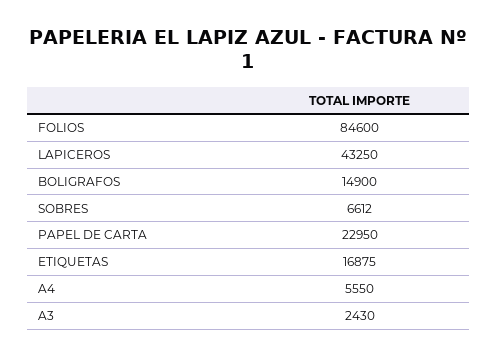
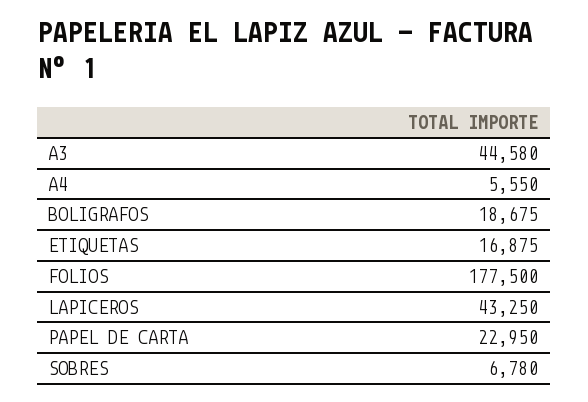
  {
-   "FOLIOS": 84600,
+   "FOLIOS": 177500,
    "LAPICEROS": 43250,
-   "BOLIGRAFOS": 14900,
+   "BOLIGRAFOS": 18675,
-   "SOBRES": 6612,
+   "SOBRES": 6780,
    "PAPEL DE CARTA": 22950,
    "ETIQUETAS": 16875,
    "A4": 5550,
-   "A3": 2430
+   "A3": 44580
  }

